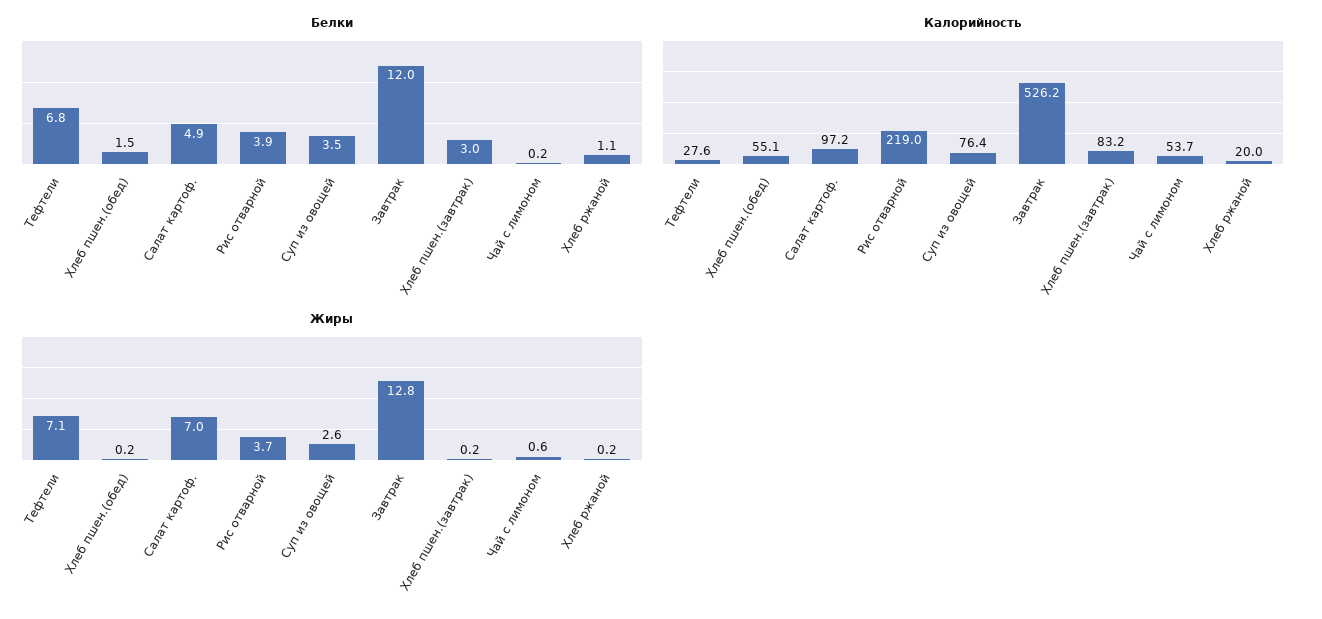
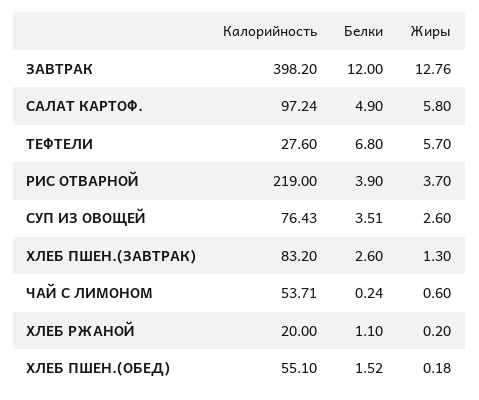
  {
    "Белки": {
      "Тефтели": 6.8,
      "Хлеб пшен.(обед)": 1.52,
      "Салат картоф.": 4.9,
      "Рис отварной": 3.9,
      "Суп из овощей": 3.51,
      "Завтрак": 12,
-     "Хлеб пшен.(завтрак)": 3,
+     "Хлеб пшен.(завтрак)": 2.6,
      "Чай с лимоном": 0.24,
      "Хлеб ржаной": 1.1
    },
    "Калорийность": {
      "Тефтели": 27.6,
      "Хлеб пшен.(обед)": 55.1,
      "Салат картоф.": 97.24,
      "Рис отварной": 219,
      "Суп из овощей": 76.43,
-     "Завтрак": 526.2,
+     "Завтрак": 398.2,
      "Хлеб пшен.(завтрак)": 83.2,
      "Чай с лимоном": 53.71,
      "Хлеб ржаной": 20
    },
    "Жиры": {
-     "Тефтели": 7.1,
+     "Тефтели": 5.7,
      "Хлеб пшен.(обед)": 0.18,
-     "Салат картоф.": 7,
+     "Салат картоф.": 5.8,
      "Рис отварной": 3.7,
      "Суп из овощей": 2.6,
      "Завтрак": 12.76,
-     "Хлеб пшен.(завтрак)": 0.2,
+     "Хлеб пшен.(завтрак)": 1.3,
      "Чай с лимоном": 0.6,
      "Хлеб ржаной": 0.2
    }
  }

